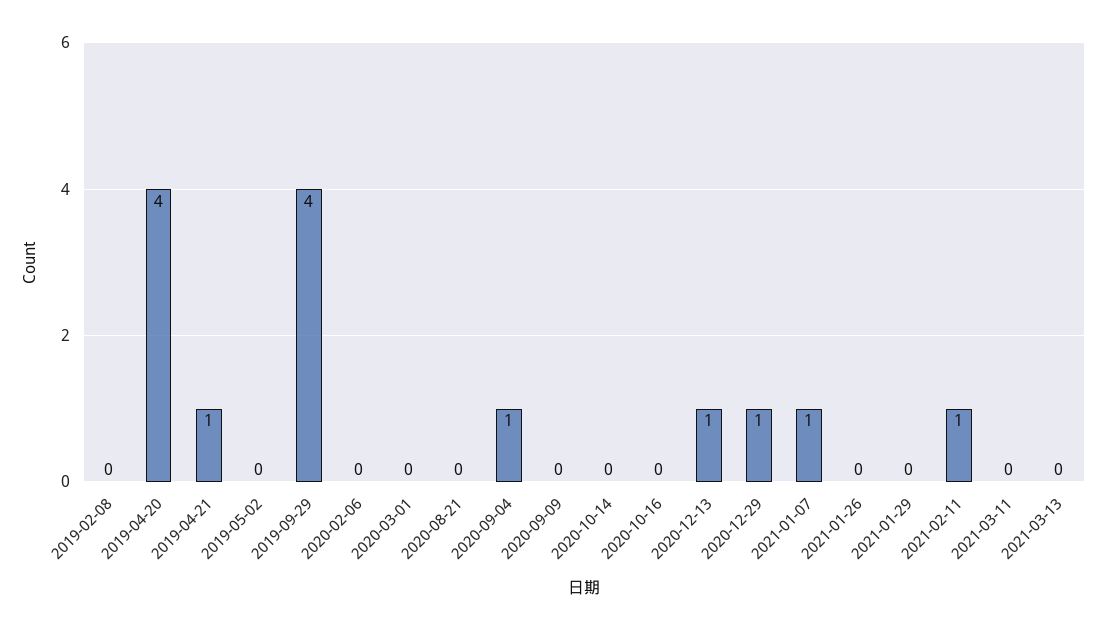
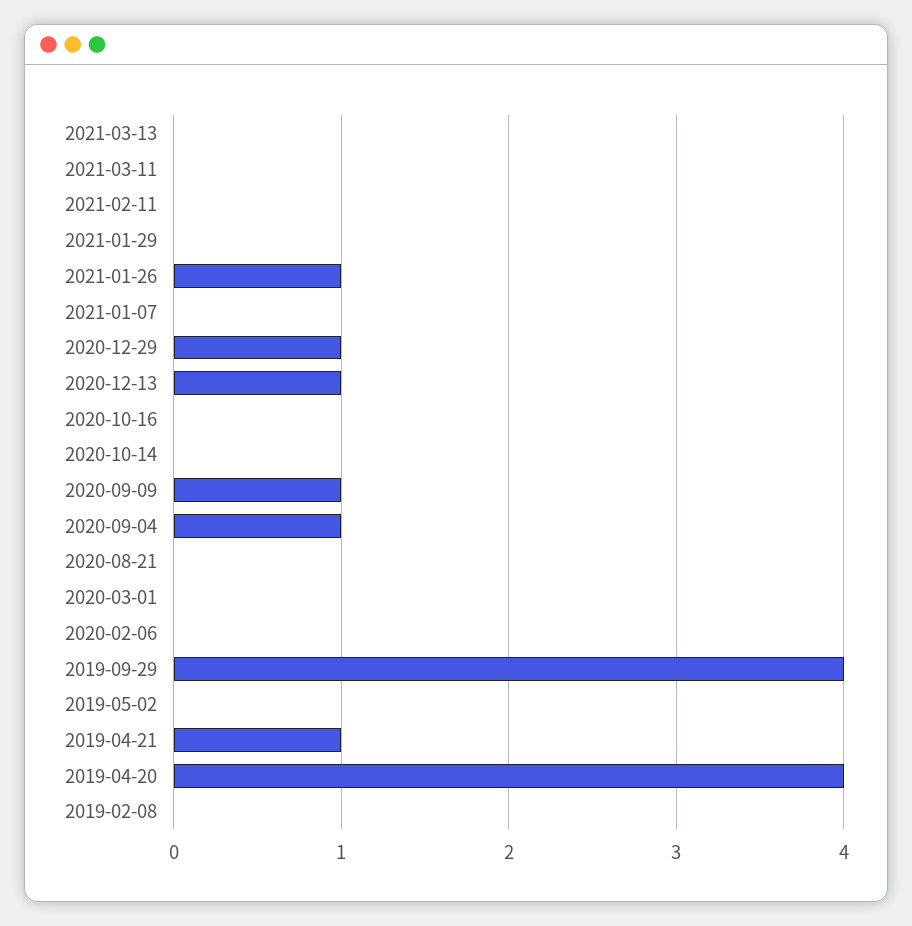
  {
    "2019-02-08": 0,
    "2019-04-20": 4,
    "2019-04-21": 1,
    "2019-05-02": 0,
    "2019-09-29": 4,
    "2020-02-06": 0,
    "2020-03-01": 0,
    "2020-08-21": 0,
    "2020-09-04": 1,
-   "2020-09-09": 0,
+   "2020-09-09": 1,
    "2020-10-14": 0,
    "2020-10-16": 0,
    "2020-12-13": 1,
    "2020-12-29": 1,
-   "2021-01-07": 1,
+   "2021-01-07": 0,
-   "2021-01-26": 0,
+   "2021-01-26": 1,
    "2021-01-29": 0,
-   "2021-02-11": 1,
+   "2021-02-11": 0,
    "2021-03-11": 0,
    "2021-03-13": 0
  }

